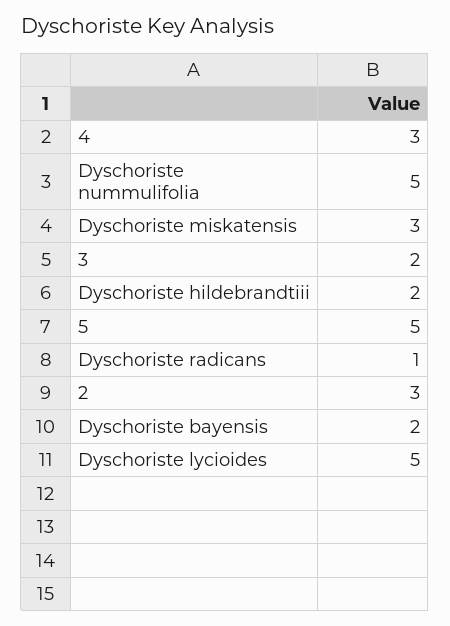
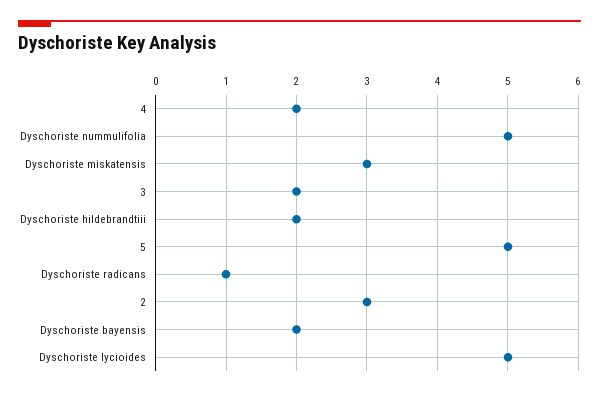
  {
-   "4": 3,
+   "4": 2,
    "Dyschoriste nummulifolia": 5,
    "Dyschoriste miskatensis": 3,
    "3": 2,
    "Dyschoriste hildebrandtiii": 2,
    "5": 5,
    "Dyschoriste radicans": 1,
    "2": 3,
    "Dyschoriste bayensis": 2,
    "Dyschoriste lycioides": 5
  }

